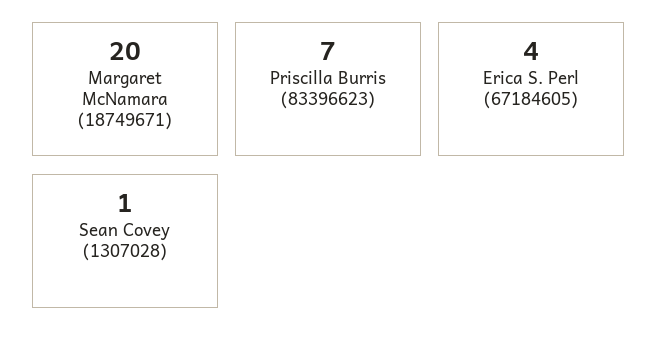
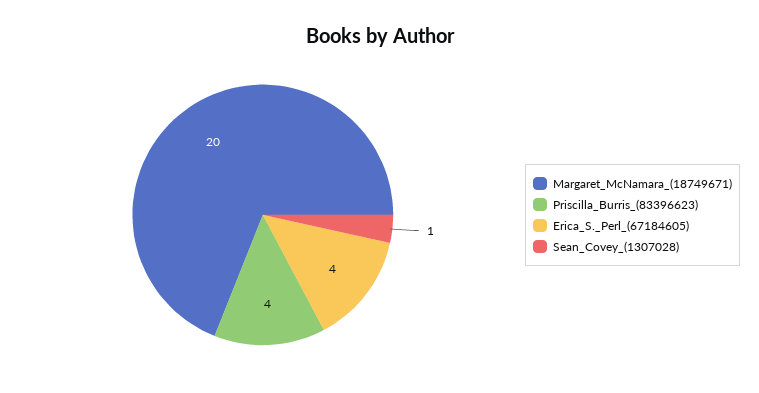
  {
    "Margaret McNamara (18749671)": 20,
-   "Priscilla Burris (83396623)": 7,
+   "Priscilla Burris (83396623)": 4,
    "Erica S. Perl (67184605)": 4,
    "Sean Covey (1307028)": 1
  }

